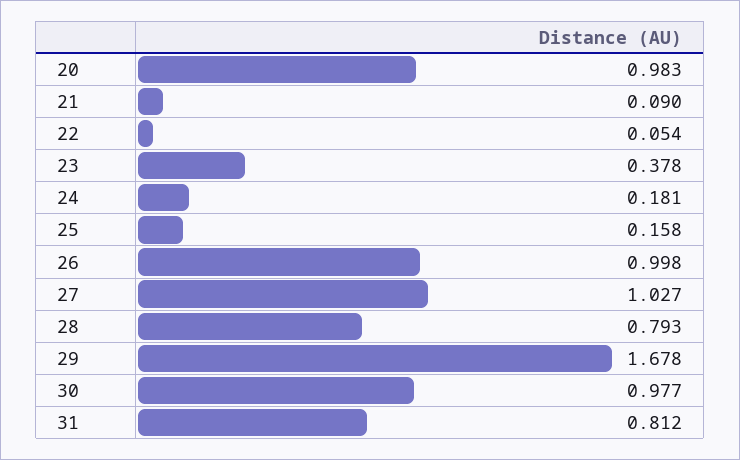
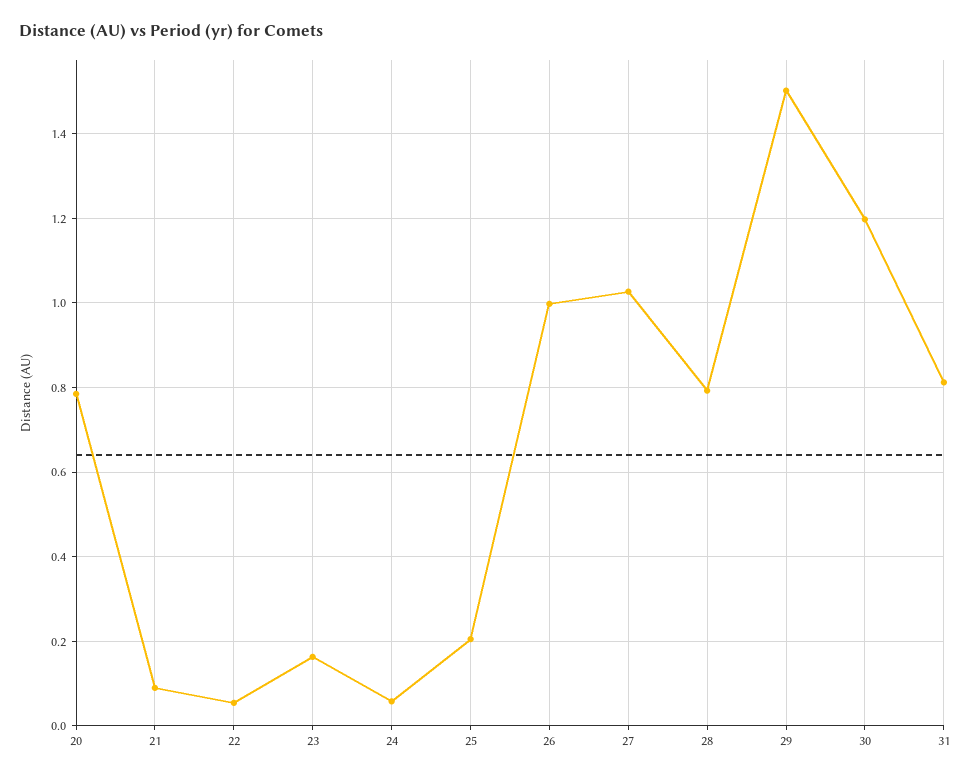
  {
-   "20": 0.983,
+   "20": 0.78,
    "21": 0.09,
    "22": 0.054,
-   "23": 0.378,
+   "23": 0.16,
-   "24": 0.181,
+   "24": 0.06,
-   "25": 0.158,
+   "25": 0.2,
    "26": 0.998,
    "27": 1.027,
    "28": 0.793,
-   "29": 1.678,
+   "29": 1.5,
-   "30": 0.977,
+   "30": 1.2,
    "31": 0.812
  }

